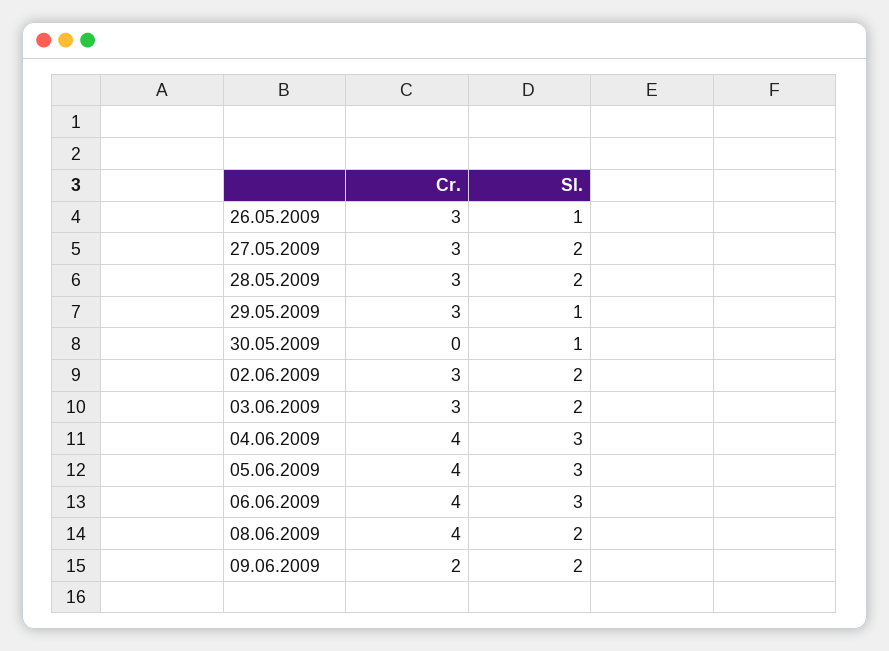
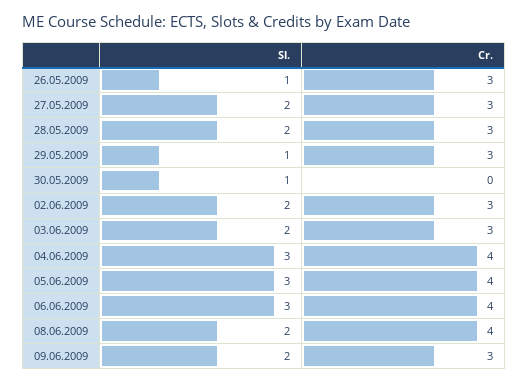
  {
    "Cr.": {
      "26.05.2009": 3,
      "27.05.2009": 3,
      "28.05.2009": 3,
      "29.05.2009": 3,
      "30.05.2009": 0,
      "02.06.2009": 3,
      "03.06.2009": 3,
      "04.06.2009": 4,
      "05.06.2009": 4,
      "06.06.2009": 4,
      "08.06.2009": 4,
-     "09.06.2009": 2
+     "09.06.2009": 3
    },
    "Sl.": {
      "26.05.2009": 1,
      "27.05.2009": 2,
      "28.05.2009": 2,
      "29.05.2009": 1,
      "30.05.2009": 1,
      "02.06.2009": 2,
      "03.06.2009": 2,
      "04.06.2009": 3,
      "05.06.2009": 3,
      "06.06.2009": 3,
      "08.06.2009": 2,
      "09.06.2009": 2
    }
  }

